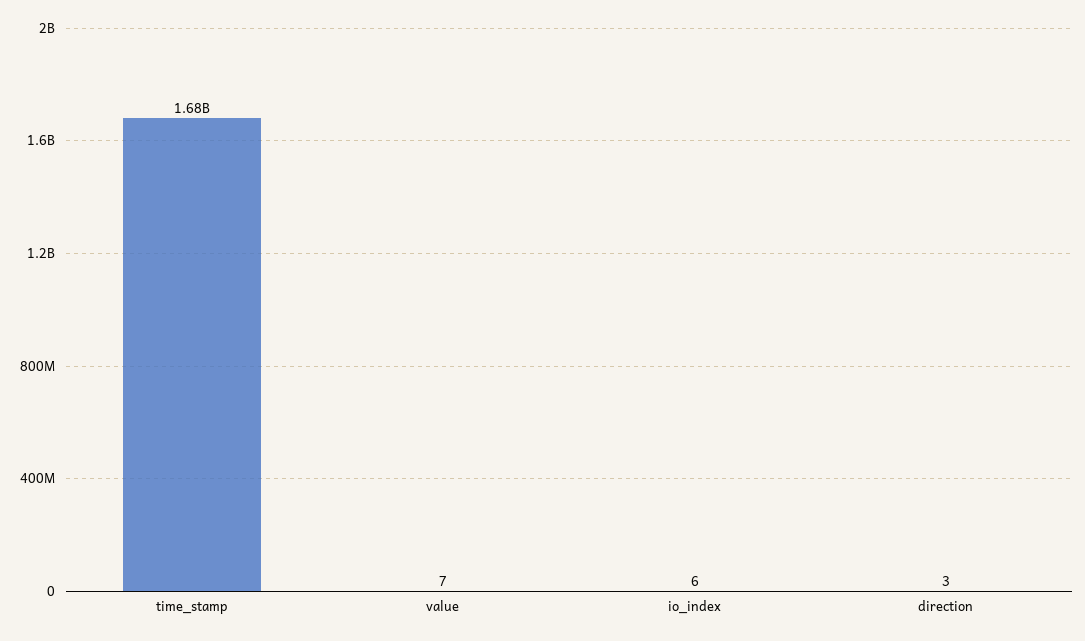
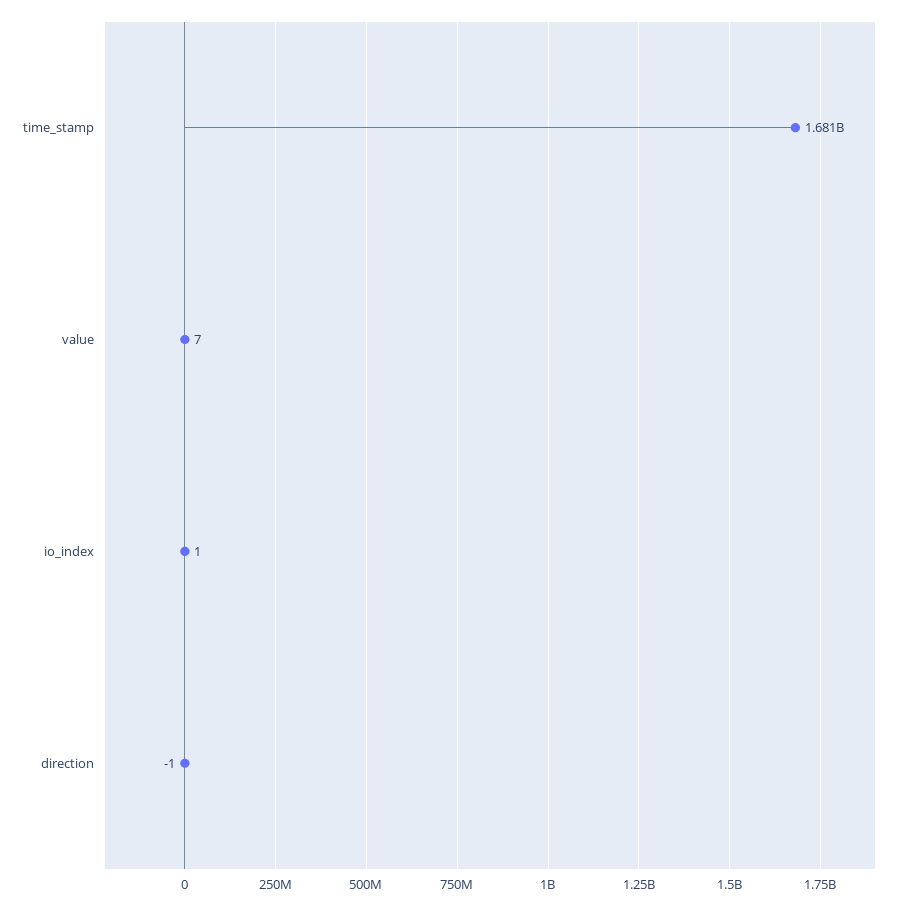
  {
    "time_stamp": 1681000000,
    "value": 7,
-   "io_index": 6,
+   "io_index": 1,
-   "direction": 3
+   "direction": -1
  }

